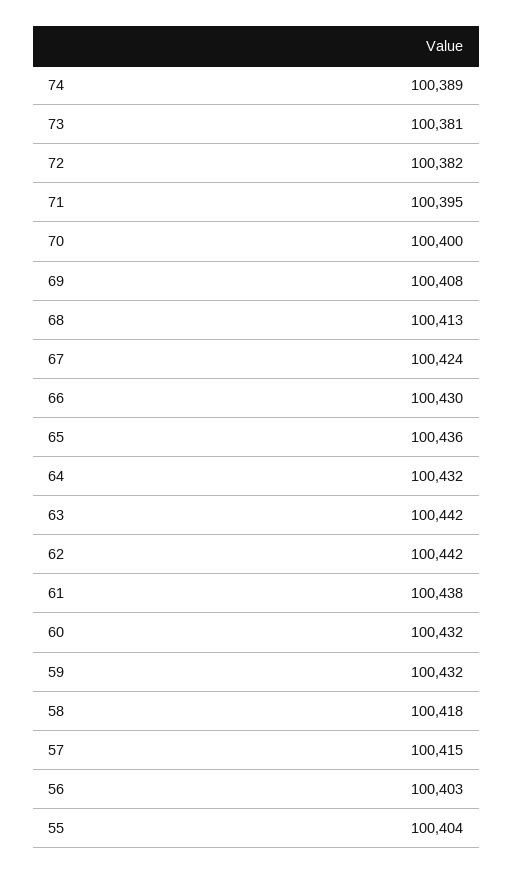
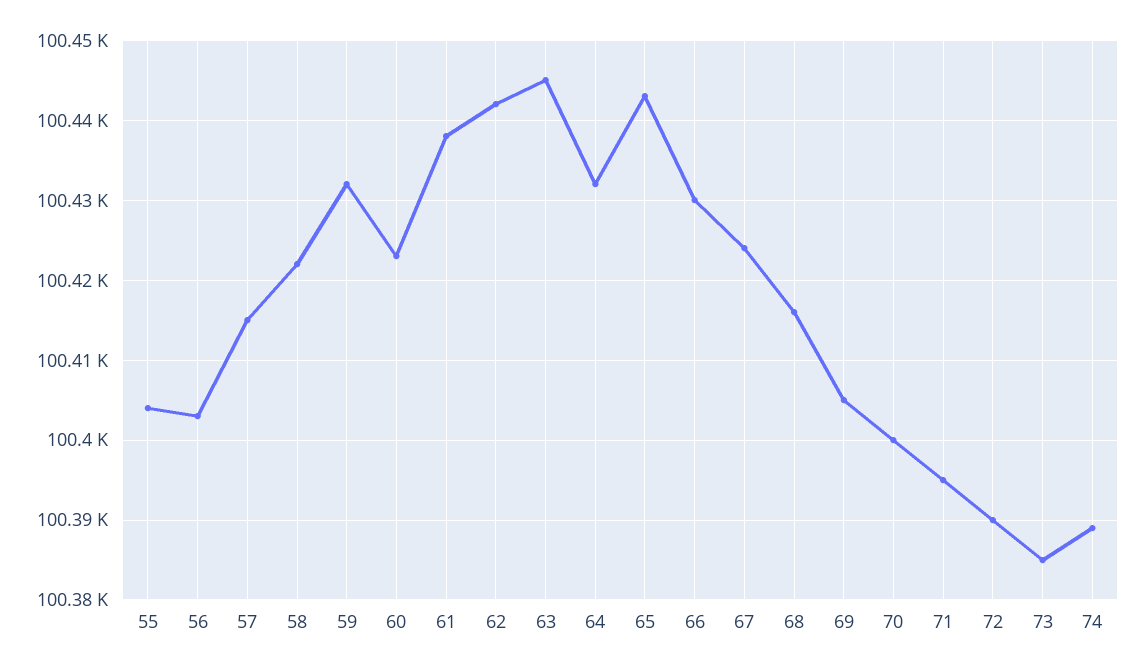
  {
    "74": 100389,
-   "73": 100381,
+   "73": 100385,
-   "72": 100382,
+   "72": 100390,
    "71": 100395,
    "70": 100400,
-   "69": 100408,
+   "69": 100405,
-   "68": 100413,
+   "68": 100416,
    "67": 100424,
    "66": 100430,
-   "65": 100436,
+   "65": 100443,
    "64": 100432,
-   "63": 100442,
+   "63": 100445,
    "62": 100442,
    "61": 100438,
-   "60": 100432,
+   "60": 100423,
    "59": 100432,
-   "58": 100418,
+   "58": 100422,
    "57": 100415,
    "56": 100403,
    "55": 100404
  }

